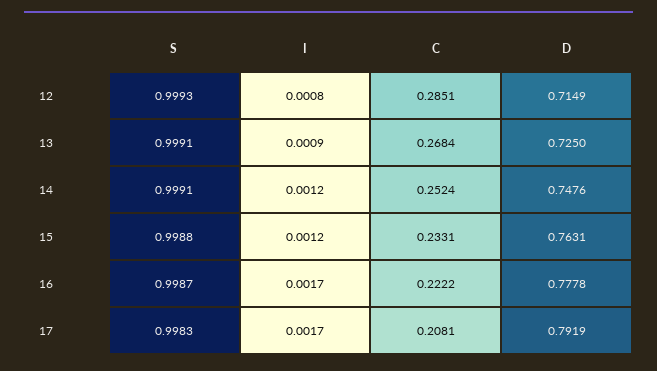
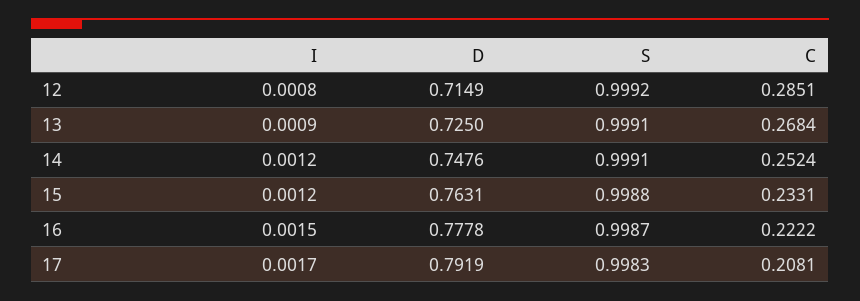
  {
    "S": {
-     "12": 0.9993,
+     "12": 0.9992,
      "13": 0.9991,
      "14": 0.9991,
      "15": 0.9988,
      "16": 0.9987,
      "17": 0.9983
    },
    "I": {
      "12": 0.0008,
      "13": 0.0009,
      "14": 0.0012,
      "15": 0.0012,
-     "16": 0.0017,
+     "16": 0.0015,
      "17": 0.0017
    },
    "C": {
      "12": 0.2851,
      "13": 0.2684,
      "14": 0.2524,
      "15": 0.2331,
      "16": 0.2222,
      "17": 0.2081
    },
    "D": {
      "12": 0.7149,
      "13": 0.725,
      "14": 0.7476,
      "15": 0.7631,
      "16": 0.7778,
      "17": 0.7919
    }
  }

